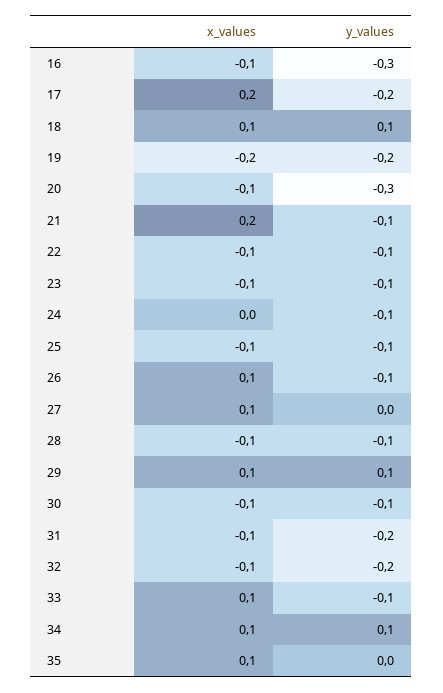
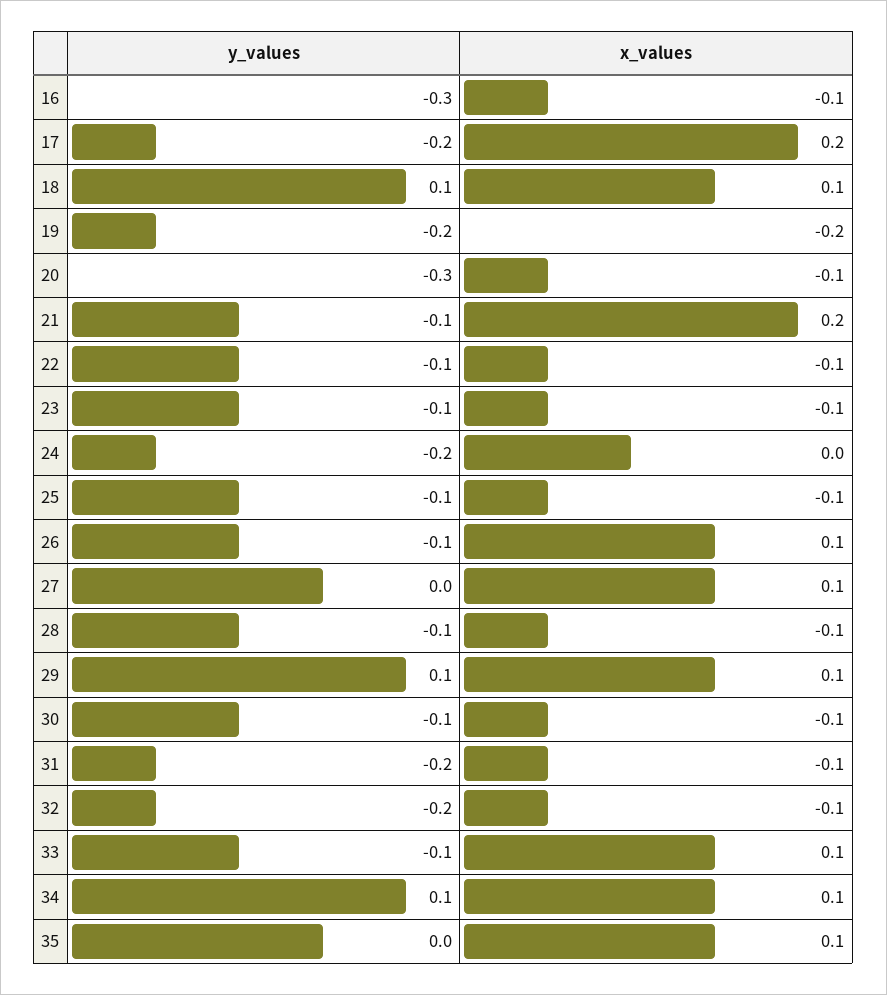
  {
    "x_values": {
      "16": -0.1,
      "17": 0.2,
      "18": 0.1,
      "19": -0.2,
      "20": -0.1,
      "21": 0.2,
      "22": -0.1,
      "23": -0.1,
      "24": 0,
      "25": -0.1,
      "26": 0.1,
      "27": 0.1,
      "28": -0.1,
      "29": 0.1,
      "30": -0.1,
      "31": -0.1,
      "32": -0.1,
      "33": 0.1,
      "34": 0.1,
      "35": 0.1
    },
    "y_values": {
      "16": -0.3,
      "17": -0.2,
      "18": 0.1,
      "19": -0.2,
      "20": -0.3,
      "21": -0.1,
      "22": -0.1,
      "23": -0.1,
-     "24": -0.1,
+     "24": -0.2,
      "25": -0.1,
      "26": -0.1,
      "27": 0,
      "28": -0.1,
      "29": 0.1,
      "30": -0.1,
      "31": -0.2,
      "32": -0.2,
      "33": -0.1,
      "34": 0.1,
      "35": 0
    }
  }

